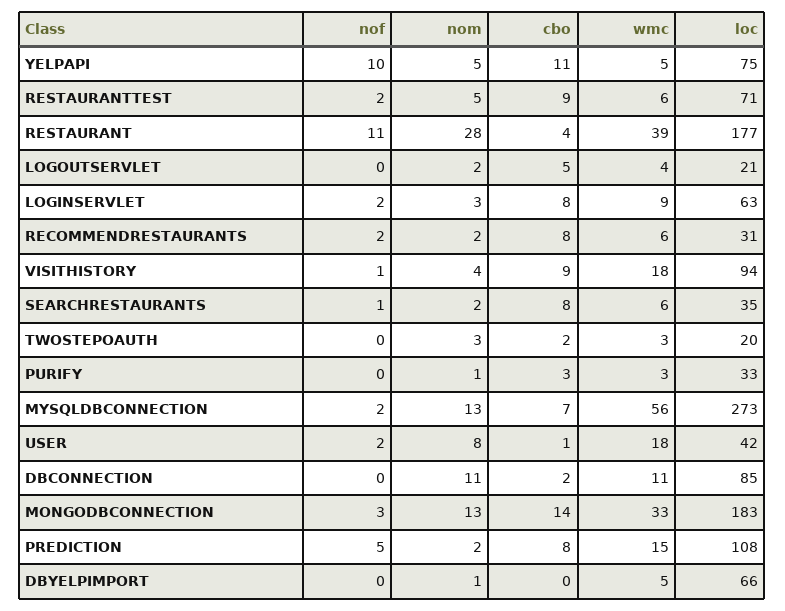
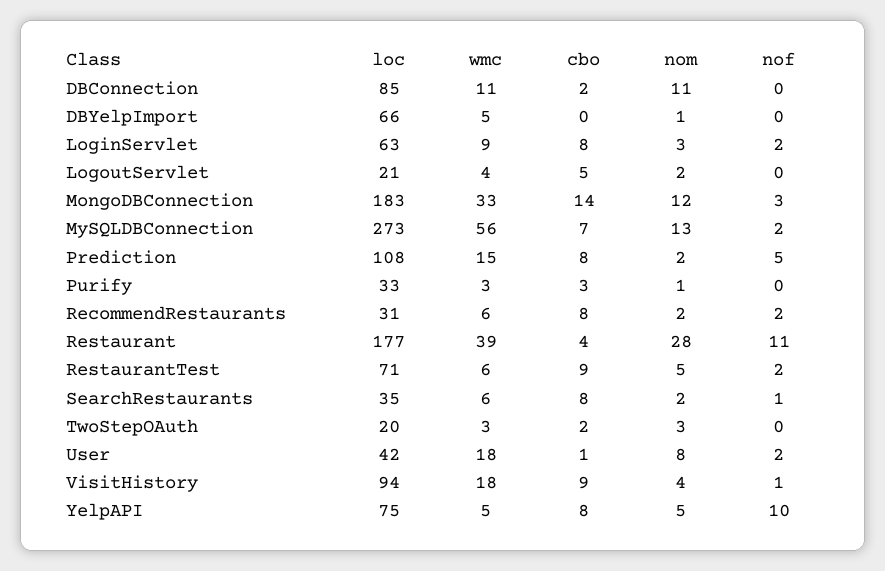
  {
    "nof": {
      "YELPAPI": 10,
      "RESTAURANTTEST": 2,
      "RESTAURANT": 11,
      "LOGOUTSERVLET": 0,
      "LOGINSERVLET": 2,
      "RECOMMENDRESTAURANTS": 2,
      "VISITHISTORY": 1,
      "SEARCHRESTAURANTS": 1,
      "TWOSTEPOAUTH": 0,
      "PURIFY": 0,
      "MYSQLDBCONNECTION": 2,
      "USER": 2,
      "DBCONNECTION": 0,
      "MONGODBCONNECTION": 3,
      "PREDICTION": 5,
      "DBYELPIMPORT": 0
    },
    "nom": {
      "YELPAPI": 5,
      "RESTAURANTTEST": 5,
      "RESTAURANT": 28,
      "LOGOUTSERVLET": 2,
      "LOGINSERVLET": 3,
      "RECOMMENDRESTAURANTS": 2,
      "VISITHISTORY": 4,
      "SEARCHRESTAURANTS": 2,
      "TWOSTEPOAUTH": 3,
      "PURIFY": 1,
      "MYSQLDBCONNECTION": 13,
      "USER": 8,
      "DBCONNECTION": 11,
-     "MONGODBCONNECTION": 13,
+     "MONGODBCONNECTION": 12,
      "PREDICTION": 2,
      "DBYELPIMPORT": 1
    },
    "cbo": {
-     "YELPAPI": 11,
+     "YELPAPI": 8,
      "RESTAURANTTEST": 9,
      "RESTAURANT": 4,
      "LOGOUTSERVLET": 5,
      "LOGINSERVLET": 8,
      "RECOMMENDRESTAURANTS": 8,
      "VISITHISTORY": 9,
      "SEARCHRESTAURANTS": 8,
      "TWOSTEPOAUTH": 2,
      "PURIFY": 3,
      "MYSQLDBCONNECTION": 7,
      "USER": 1,
      "DBCONNECTION": 2,
      "MONGODBCONNECTION": 14,
      "PREDICTION": 8,
      "DBYELPIMPORT": 0
    },
    "wmc": {
      "YELPAPI": 5,
      "RESTAURANTTEST": 6,
      "RESTAURANT": 39,
      "LOGOUTSERVLET": 4,
      "LOGINSERVLET": 9,
      "RECOMMENDRESTAURANTS": 6,
      "VISITHISTORY": 18,
      "SEARCHRESTAURANTS": 6,
      "TWOSTEPOAUTH": 3,
      "PURIFY": 3,
      "MYSQLDBCONNECTION": 56,
      "USER": 18,
      "DBCONNECTION": 11,
      "MONGODBCONNECTION": 33,
      "PREDICTION": 15,
      "DBYELPIMPORT": 5
    },
    "loc": {
      "YELPAPI": 75,
      "RESTAURANTTEST": 71,
      "RESTAURANT": 177,
      "LOGOUTSERVLET": 21,
      "LOGINSERVLET": 63,
      "RECOMMENDRESTAURANTS": 31,
      "VISITHISTORY": 94,
      "SEARCHRESTAURANTS": 35,
      "TWOSTEPOAUTH": 20,
      "PURIFY": 33,
      "MYSQLDBCONNECTION": 273,
      "USER": 42,
      "DBCONNECTION": 85,
      "MONGODBCONNECTION": 183,
      "PREDICTION": 108,
      "DBYELPIMPORT": 66
    }
  }

